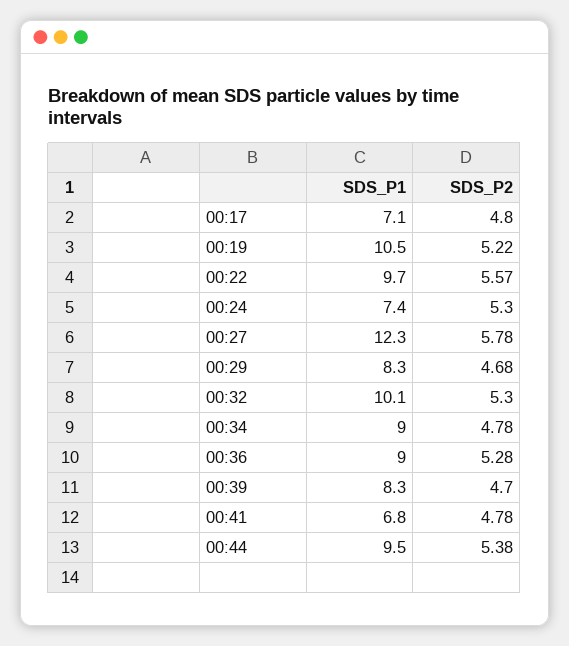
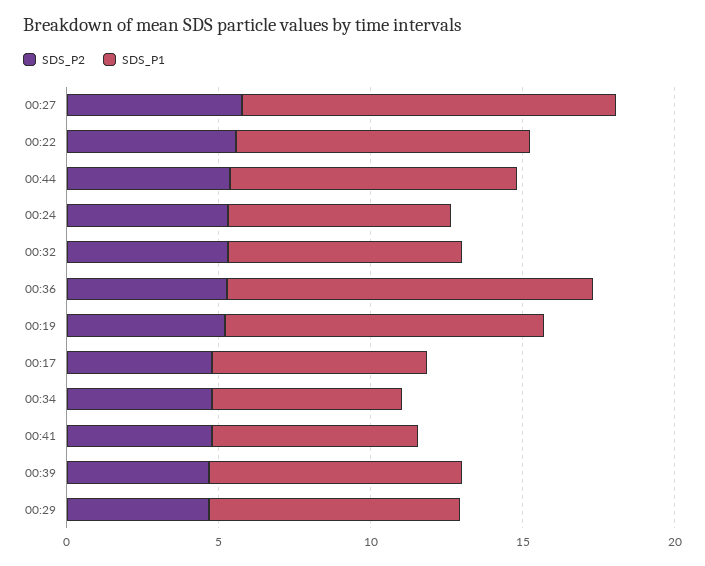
  {
    "SDS_P1": {
      "00:17": 7.1,
      "00:19": 10.5,
      "00:22": 9.7,
      "00:24": 7.4,
      "00:27": 12.3,
      "00:29": 8.3,
-     "00:32": 10.1,
+     "00:32": 8,
-     "00:34": 9,
+     "00:34": 6,
-     "00:36": 9,
+     "00:36": 12,
      "00:39": 8.3,
      "00:41": 6.8,
      "00:44": 9.5
    },
    "SDS_P2": {
      "00:17": 4.8,
      "00:19": 5.22,
      "00:22": 5.57,
      "00:24": 5.3,
      "00:27": 5.78,
      "00:29": 4.68,
      "00:32": 5.3,
      "00:34": 4.78,
      "00:36": 5.28,
      "00:39": 4.7,
      "00:41": 4.78,
      "00:44": 5.38
    }
  }

